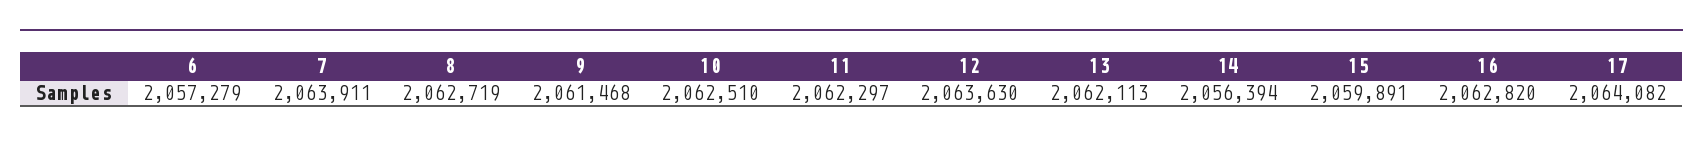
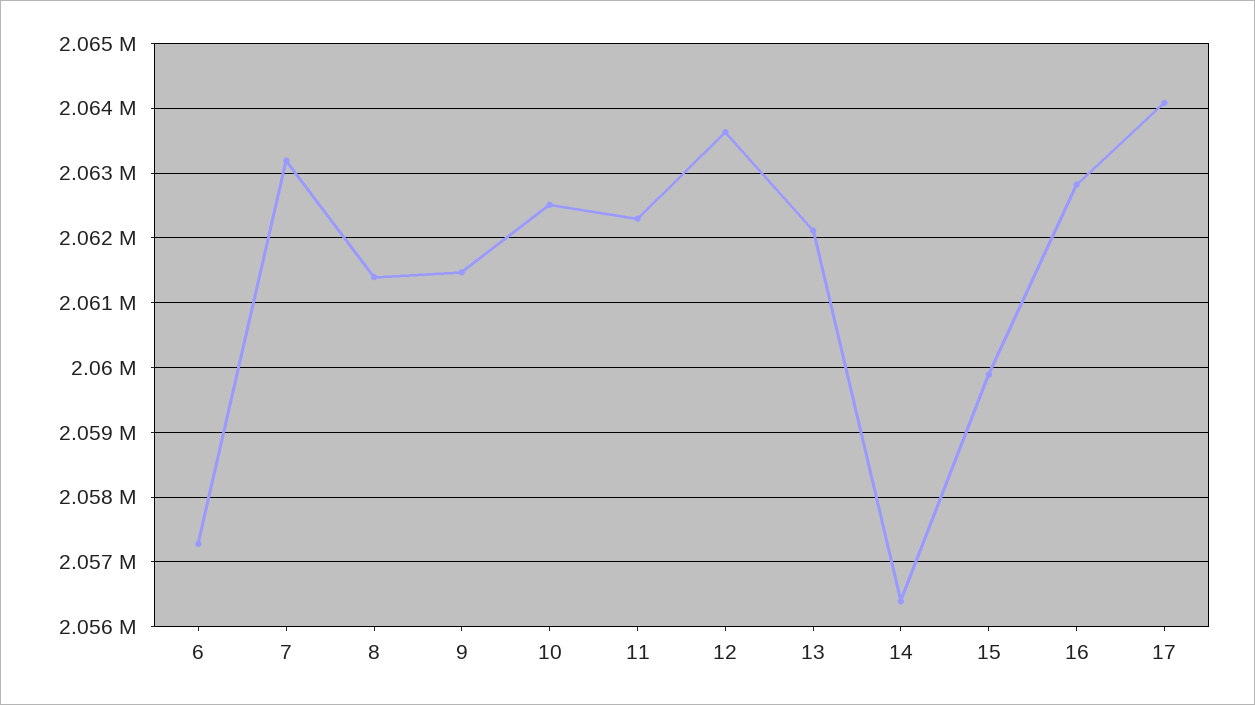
  {
    "6": 2057279,
-   "7": 2063911,
+   "7": 2063200,
-   "8": 2062719,
+   "8": 2061400,
    "9": 2061468,
    "10": 2062510,
    "11": 2062297,
    "12": 2063630,
    "13": 2062113,
    "14": 2056394,
    "15": 2059891,
    "16": 2062820,
    "17": 2064082
  }

